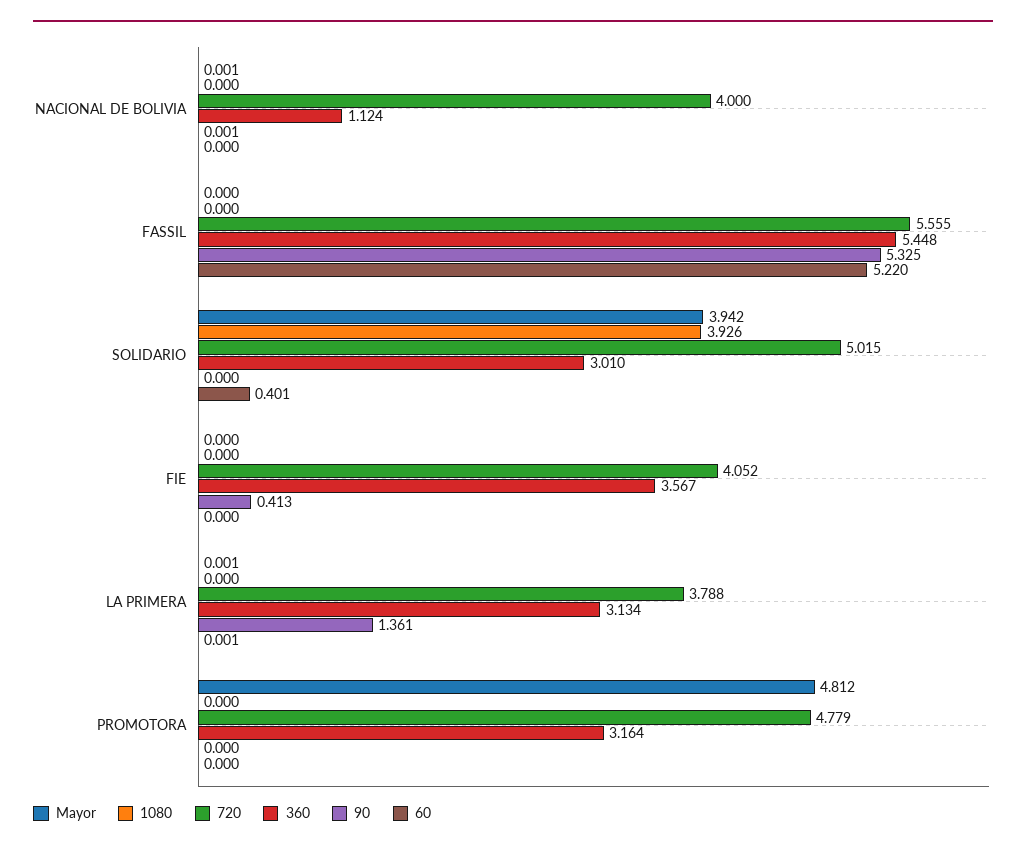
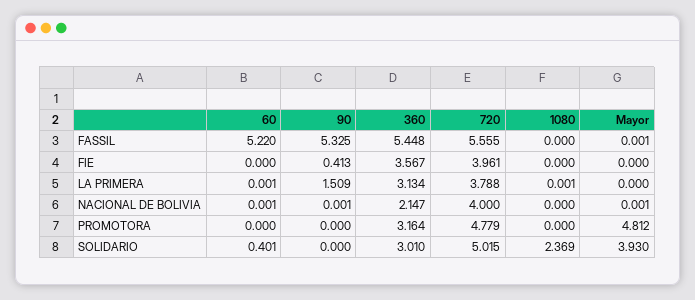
  {
    "Mayor": {
      "NACIONAL DE BOLIVIA": 0.001,
-     "FASSIL": 0,
+     "FASSIL": 0.001,
-     "SOLIDARIO": 3.942,
+     "SOLIDARIO": 3.93,
      "FIE": 0,
-     "LA PRIMERA": 0.001,
+     "LA PRIMERA": 0,
      "PROMOTORA": 4.812
    },
    "1080": {
      "NACIONAL DE BOLIVIA": 0,
      "FASSIL": 0,
-     "SOLIDARIO": 3.926,
+     "SOLIDARIO": 2.369,
      "FIE": 0,
-     "LA PRIMERA": 0,
+     "LA PRIMERA": 0.001,
      "PROMOTORA": 0
    },
    "720": {
      "NACIONAL DE BOLIVIA": 4,
      "FASSIL": 5.555,
      "SOLIDARIO": 5.015,
-     "FIE": 4.052,
+     "FIE": 3.961,
      "LA PRIMERA": 3.788,
      "PROMOTORA": 4.779
    },
    "360": {
-     "NACIONAL DE BOLIVIA": 1.124,
+     "NACIONAL DE BOLIVIA": 2.147,
      "FASSIL": 5.448,
      "SOLIDARIO": 3.01,
      "FIE": 3.567,
      "LA PRIMERA": 3.134,
      "PROMOTORA": 3.164
    },
    "90": {
      "NACIONAL DE BOLIVIA": 0.001,
      "FASSIL": 5.325,
      "SOLIDARIO": 0,
      "FIE": 0.413,
-     "LA PRIMERA": 1.361,
+     "LA PRIMERA": 1.509,
      "PROMOTORA": 0
    },
    "60": {
-     "NACIONAL DE BOLIVIA": 0,
+     "NACIONAL DE BOLIVIA": 0.001,
      "FASSIL": 5.22,
      "SOLIDARIO": 0.401,
      "FIE": 0,
      "LA PRIMERA": 0.001,
      "PROMOTORA": 0
    }
  }

